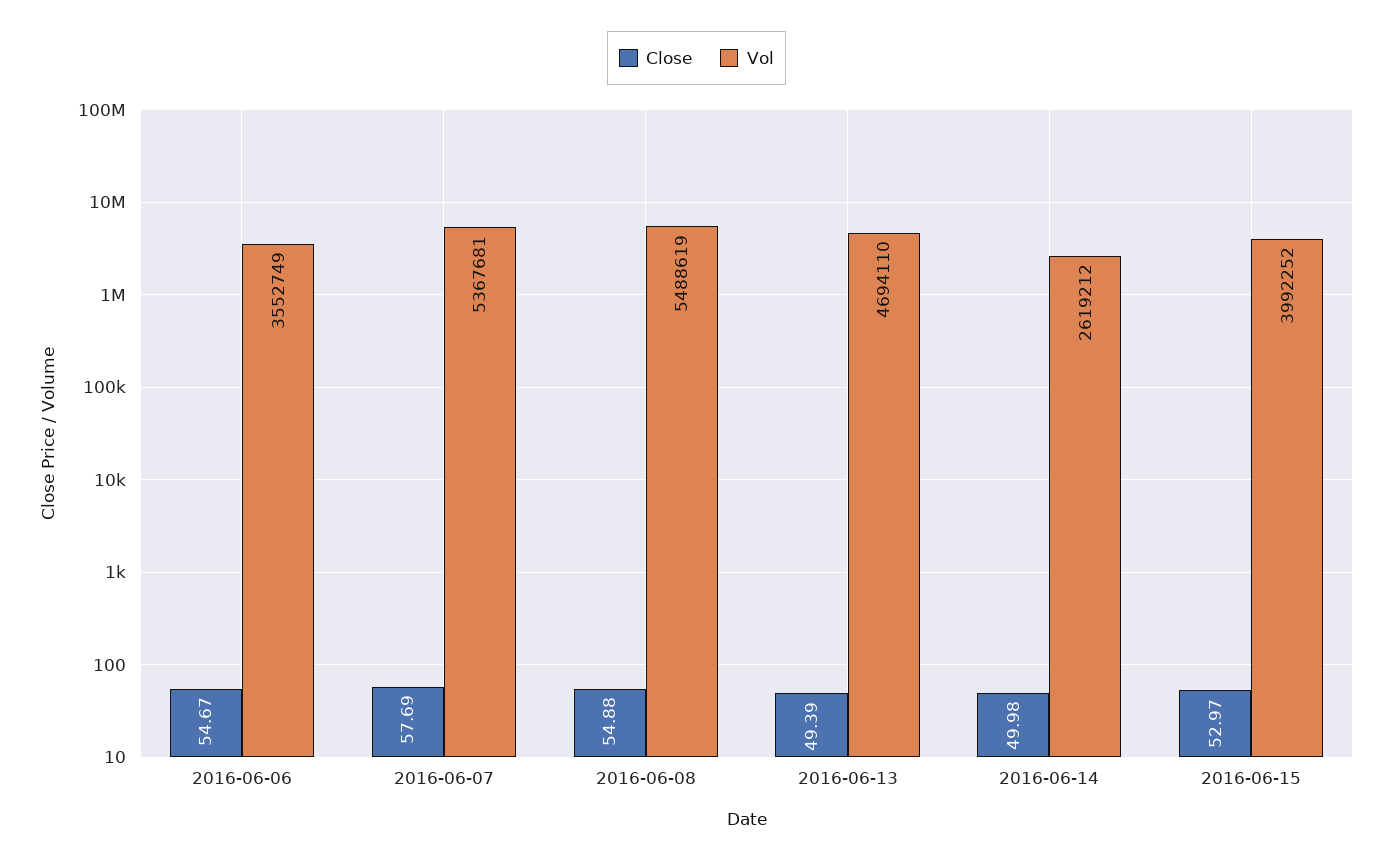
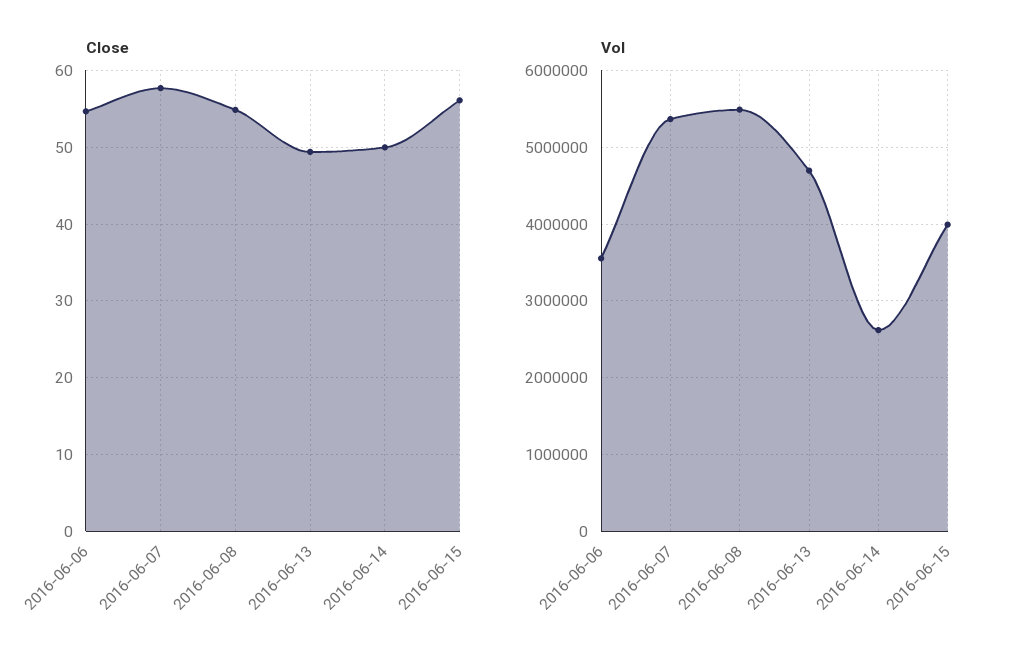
  {
    "Close": {
      "2016-06-06": 54.67,
      "2016-06-07": 57.69,
      "2016-06-08": 54.88,
      "2016-06-13": 49.39,
      "2016-06-14": 49.98,
-     "2016-06-15": 52.97
+     "2016-06-15": 56
    },
    "Vol": {
      "2016-06-06": 3552749,
      "2016-06-07": 5367681,
      "2016-06-08": 5488619,
      "2016-06-13": 4694110,
      "2016-06-14": 2619212,
      "2016-06-15": 3992252
    }
  }

